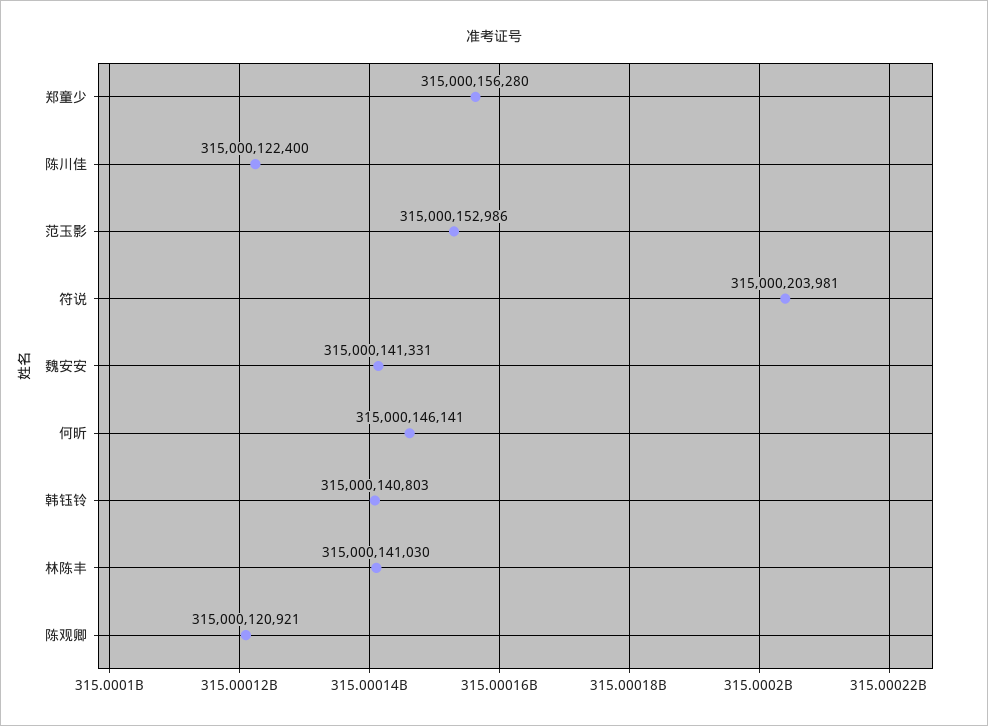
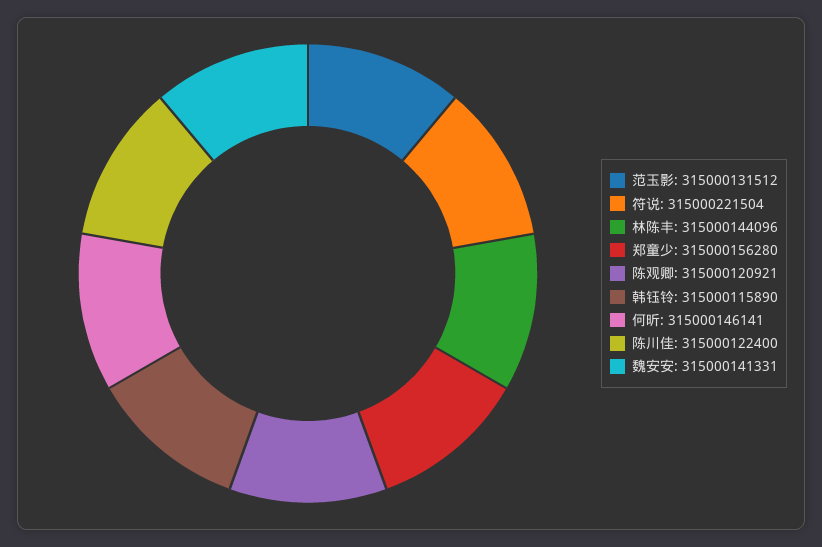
  {
    "郑童少": 315000156280,
    "陈川佳": 315000122400,
-   "范玉影": 315000152986,
+   "范玉影": 315000131512,
-   "符说": 315000203981,
+   "符说": 315000221504,
    "魏安安": 315000141331,
    "何昕": 315000146141,
-   "韩钰铃": 315000140803,
+   "韩钰铃": 315000115890,
-   "林陈丰": 315000141030,
+   "林陈丰": 315000144096,
    "陈观卿": 315000120921
  }

